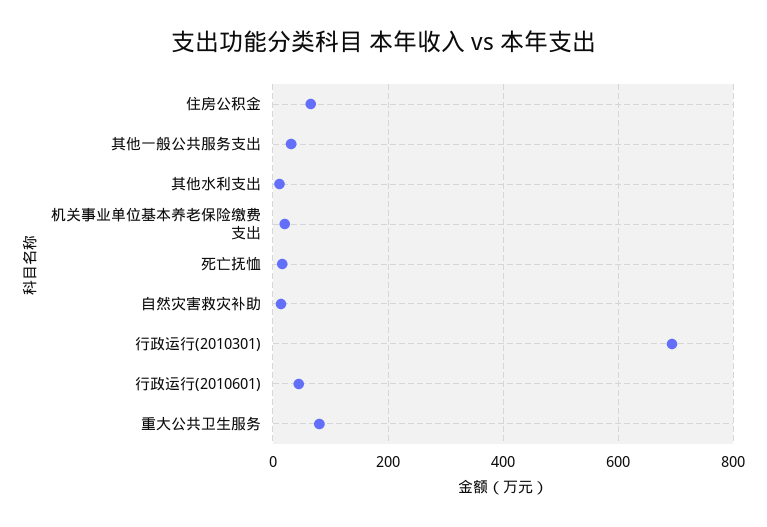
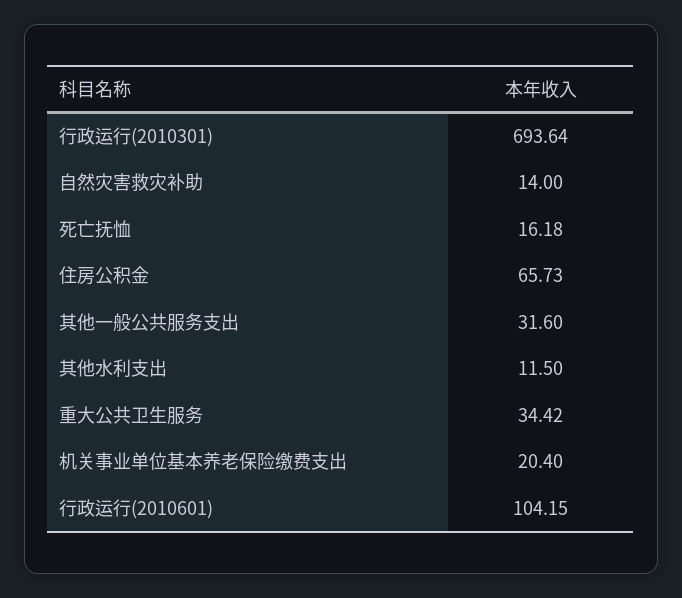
  {
    "住房公积金": 65.73,
    "其他一般公共服务支出": 31.6,
    "其他水利支出": 11.5,
    "机关事业单位基本养老保险缴费支出": 20.4,
    "死亡抚恤": 16.18,
    "自然灾害救灾补助": 14,
    "行政运行(2010301)": 693.64,
-   "行政运行(2010601)": 40,
+   "行政运行(2010601)": 104.15,
-   "重大公共卫生服务": 80
+   "重大公共卫生服务": 34.42
  }

